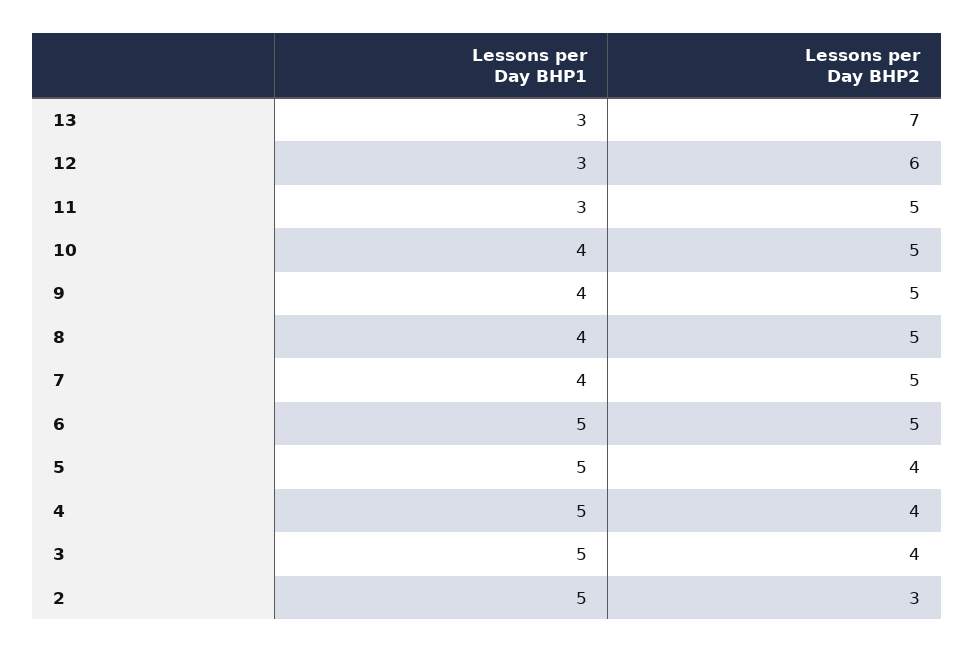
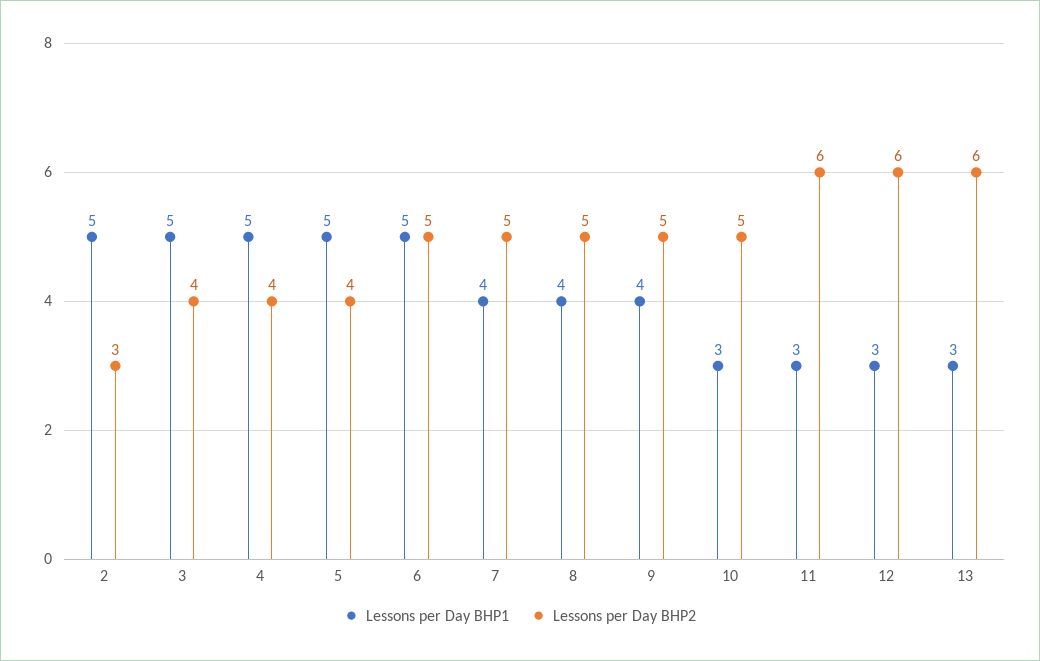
  {
    "Lessons per Day BHP1": {
      "13": 3,
      "12": 3,
      "11": 3,
-     "10": 4,
+     "10": 3,
      "9": 4,
      "8": 4,
      "7": 4,
      "6": 5,
      "5": 5,
      "4": 5,
      "3": 5,
      "2": 5
    },
    "Lessons per Day BHP2": {
-     "13": 7,
+     "13": 6,
      "12": 6,
-     "11": 5,
+     "11": 6,
      "10": 5,
      "9": 5,
      "8": 5,
      "7": 5,
      "6": 5,
      "5": 4,
      "4": 4,
      "3": 4,
      "2": 3
    }
  }

